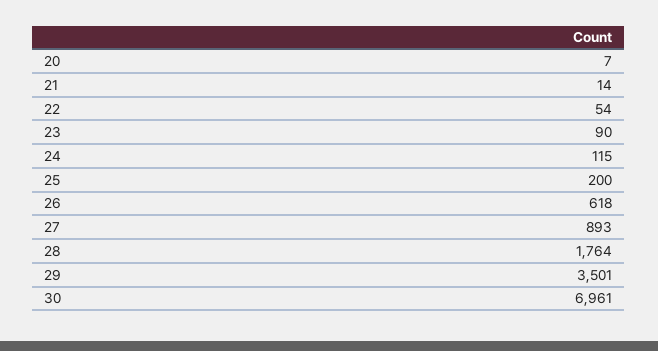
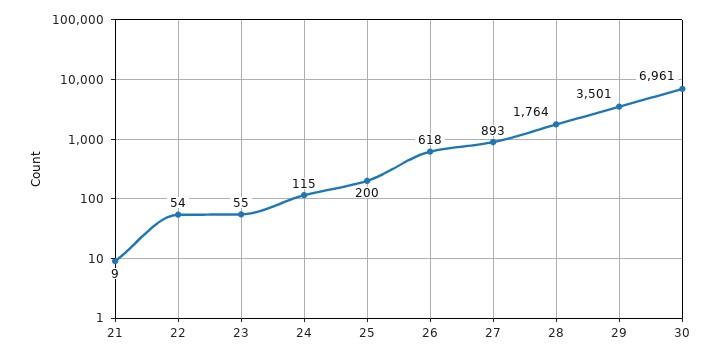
  {
-   "20": 7,
-   "21": 14,
+   "21": 9,
    "22": 54,
-   "23": 90,
+   "23": 55,
    "24": 115,
    "25": 200,
    "26": 618,
    "27": 893,
    "28": 1764,
    "29": 3501,
    "30": 6961
  }

